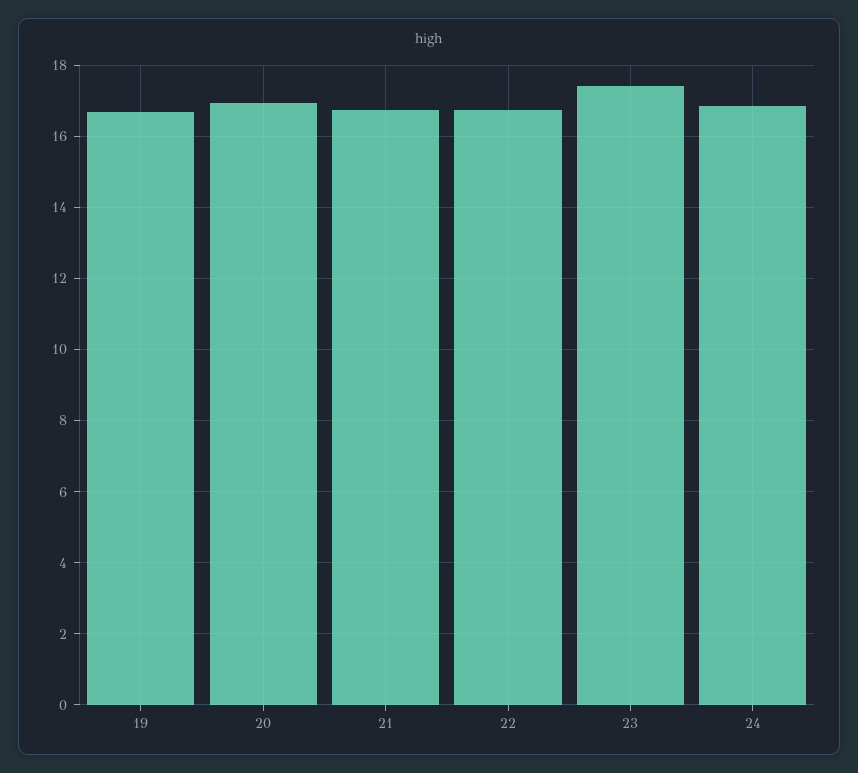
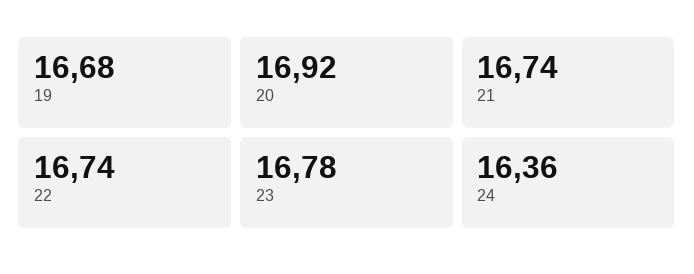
  {
    "19": 16.68,
    "20": 16.92,
    "21": 16.74,
    "22": 16.74,
-   "23": 17.4,
+   "23": 16.78,
-   "24": 16.8
+   "24": 16.36
  }

